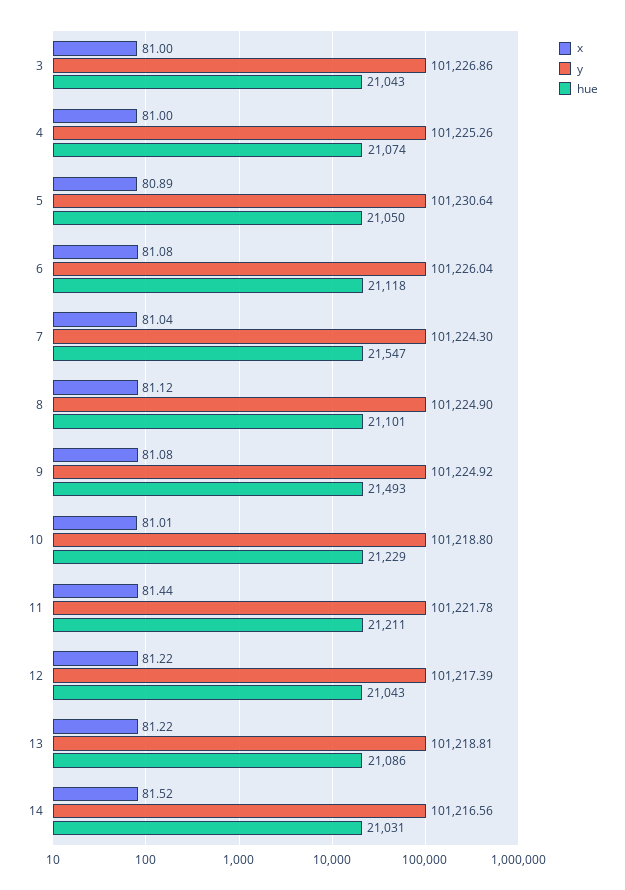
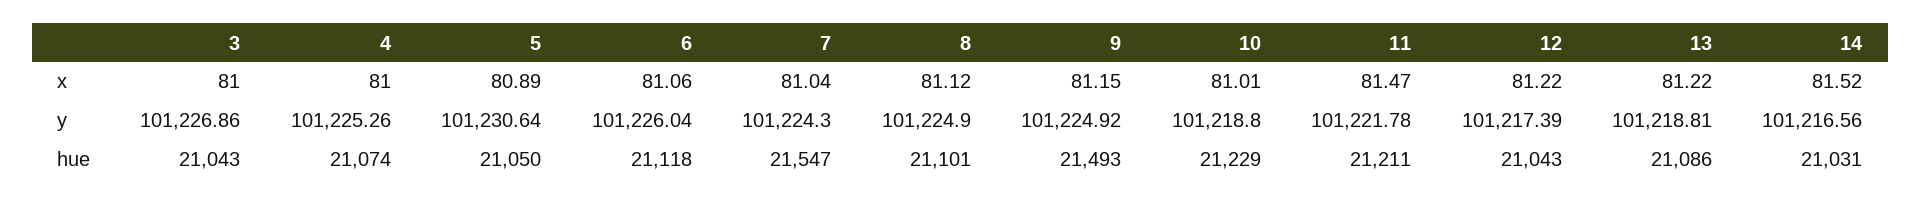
  {
    "x": {
      "3": 81,
      "4": 81,
      "5": 80.89,
-     "6": 81.08,
+     "6": 81.06,
      "7": 81.04,
      "8": 81.12,
-     "9": 81.08,
+     "9": 81.15,
      "10": 81.01,
-     "11": 81.44,
+     "11": 81.47,
      "12": 81.22,
      "13": 81.22,
      "14": 81.52
    },
    "y": {
      "3": 101226.86,
      "4": 101225.26,
      "5": 101230.64,
      "6": 101226.04,
      "7": 101224.3,
      "8": 101224.9,
      "9": 101224.92,
      "10": 101218.8,
      "11": 101221.78,
      "12": 101217.39,
      "13": 101218.81,
      "14": 101216.56
    },
    "hue": {
      "3": 21043,
      "4": 21074,
      "5": 21050,
      "6": 21118,
      "7": 21547,
      "8": 21101,
      "9": 21493,
      "10": 21229,
      "11": 21211,
      "12": 21043,
      "13": 21086,
      "14": 21031
    }
  }

